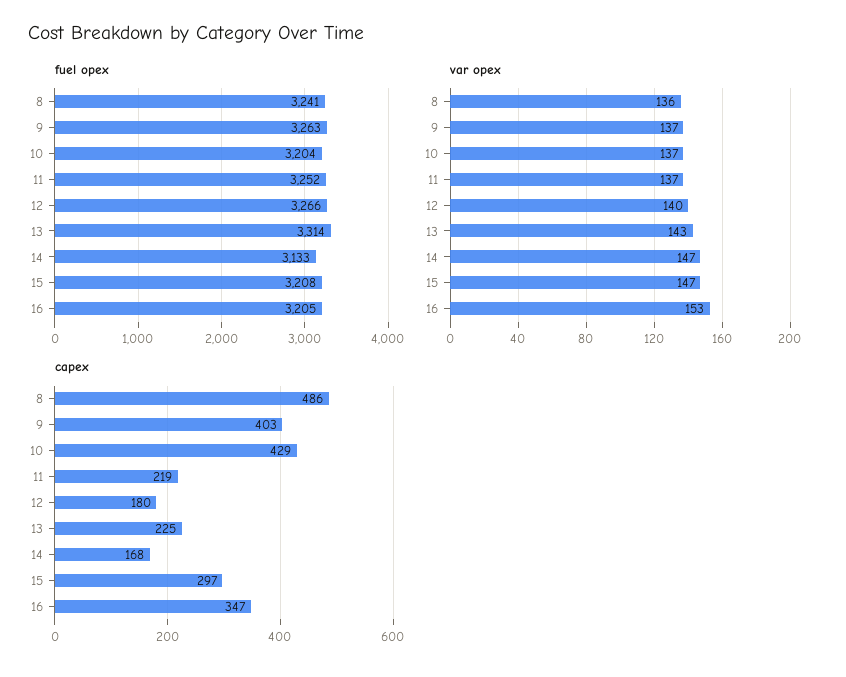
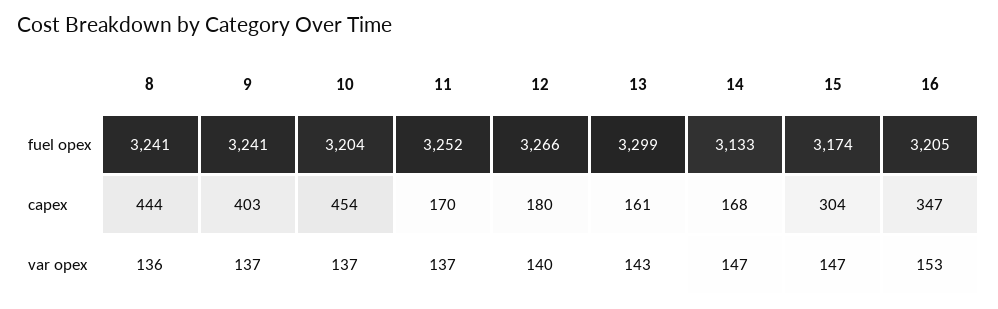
  {
    "fuel opex": {
      "8": 3241,
-     "9": 3263,
+     "9": 3241,
      "10": 3204,
      "11": 3252,
      "12": 3266,
-     "13": 3314,
+     "13": 3299,
      "14": 3133,
-     "15": 3208,
+     "15": 3174,
      "16": 3205
    },
    "var opex": {
      "8": 136,
      "9": 137,
      "10": 137,
      "11": 137,
      "12": 140,
      "13": 143,
      "14": 147,
      "15": 147,
      "16": 153
    },
    "capex": {
-     "8": 486,
+     "8": 444,
      "9": 403,
-     "10": 429,
+     "10": 454,
-     "11": 219,
+     "11": 170,
      "12": 180,
-     "13": 225,
+     "13": 161,
      "14": 168,
-     "15": 297,
+     "15": 304,
      "16": 347
    }
  }

